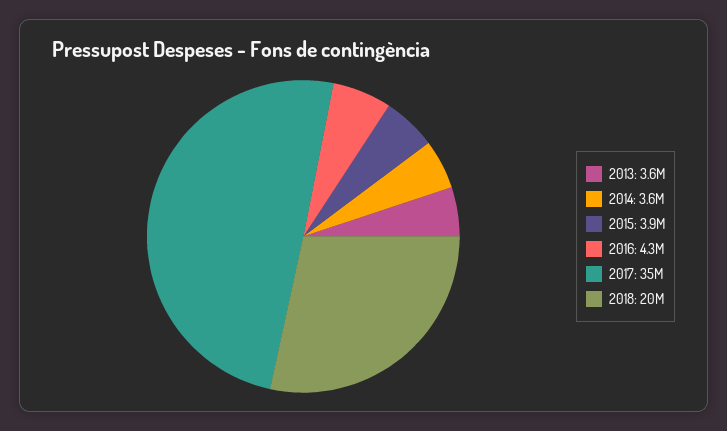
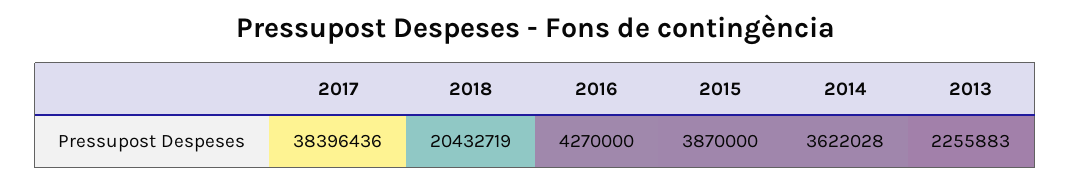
  {
-   "2013": 3600000,
+   "2013": 2255883,
    "2014": 3622028,
    "2015": 3870000,
    "2016": 4270000,
-   "2017": 35000000,
+   "2017": 38396436,
    "2018": 20432719
  }

